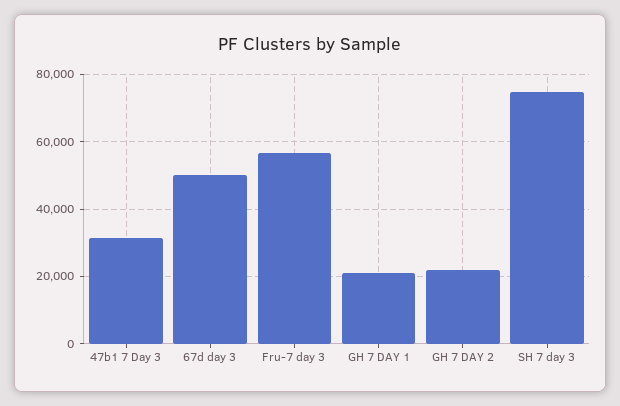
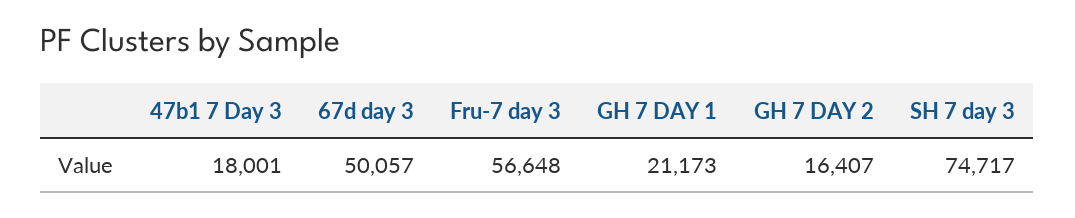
  {
-   "47b1 7 Day 3": 32000,
+   "47b1 7 Day 3": 18001,
    "67d day 3": 50057,
    "Fru-7 day 3": 56648,
    "GH 7 DAY 1": 21173,
-   "GH 7 DAY 2": 22000,
+   "GH 7 DAY 2": 16407,
    "SH 7 day 3": 74717
  }

